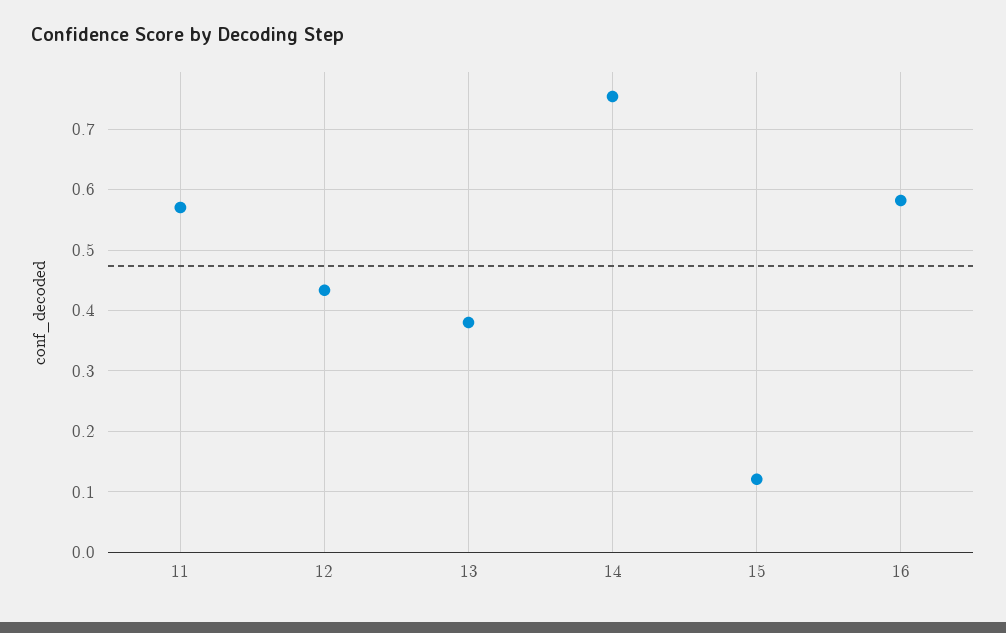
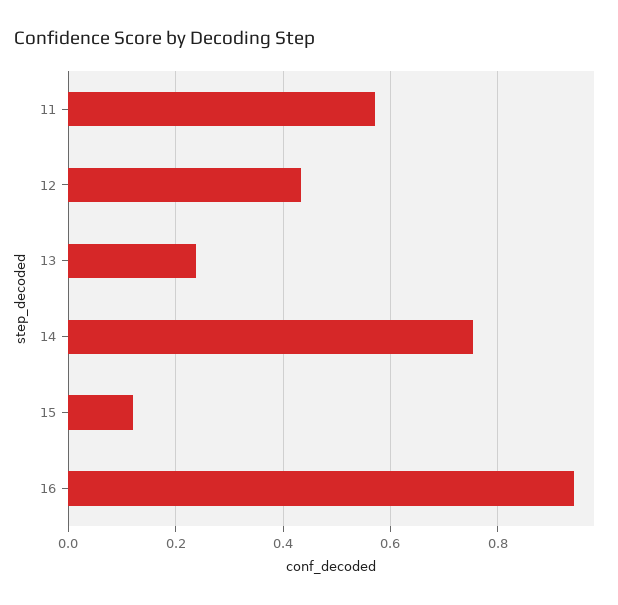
  {
    "11": 0.57,
    "12": 0.43,
-   "13": 0.38,
+   "13": 0.24,
    "14": 0.75,
    "15": 0.12,
-   "16": 0.58
+   "16": 0.94
  }

